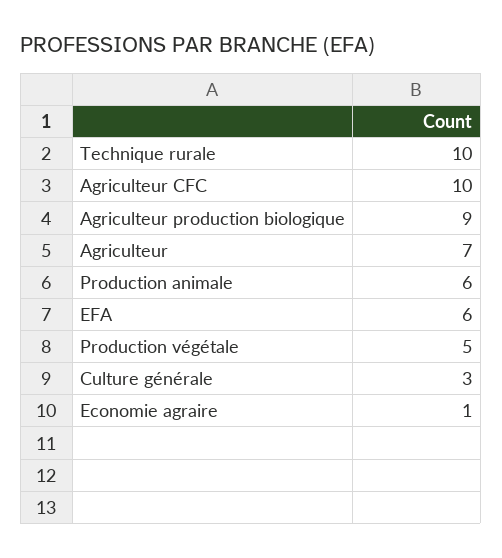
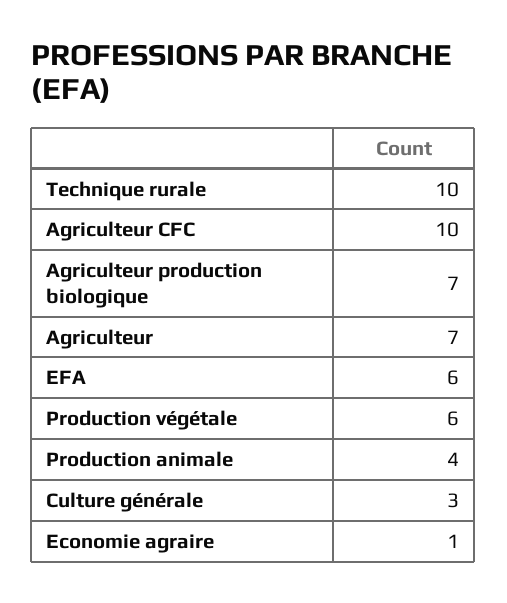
  {
    "Technique rurale": 10,
    "Agriculteur CFC": 10,
-   "Agriculteur production biologique": 9,
+   "Agriculteur production biologique": 7,
    "Agriculteur": 7,
-   "Production animale": 6,
+   "Production animale": 4,
    "EFA": 6,
-   "Production végétale": 5,
+   "Production végétale": 6,
    "Culture générale": 3,
    "Economie agraire": 1
  }

